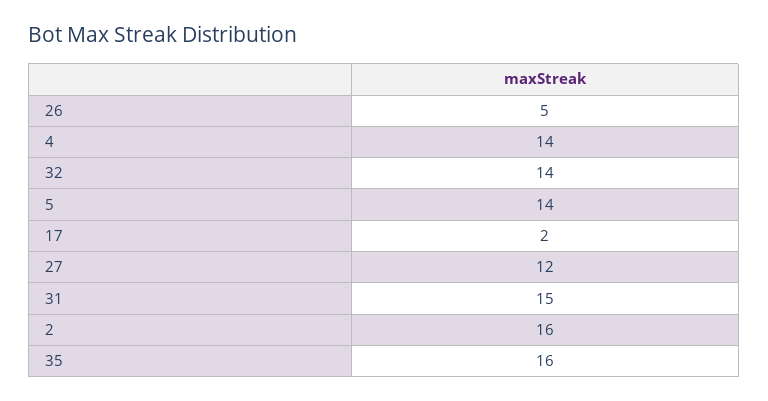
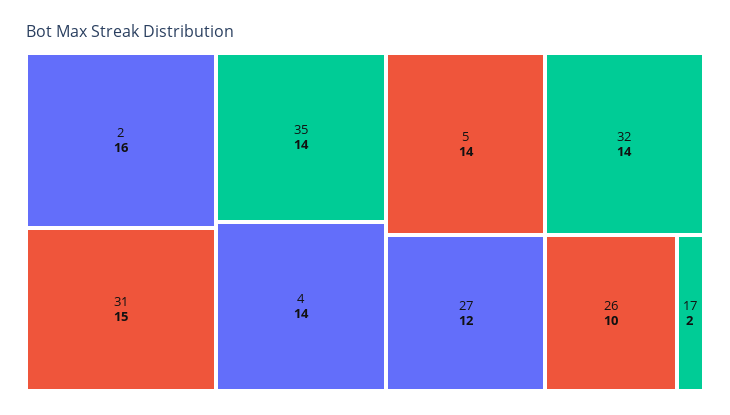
  {
-   "26": 5,
+   "26": 10,
    "4": 14,
    "32": 14,
    "5": 14,
    "17": 2,
    "27": 12,
    "31": 15,
    "2": 16,
-   "35": 16
+   "35": 14
  }

